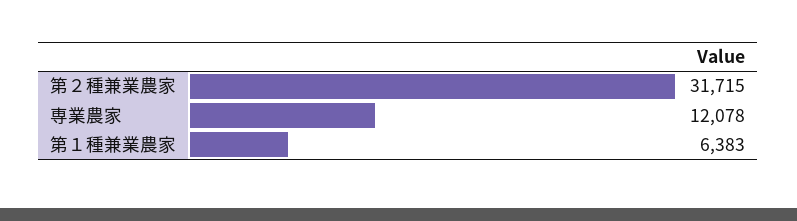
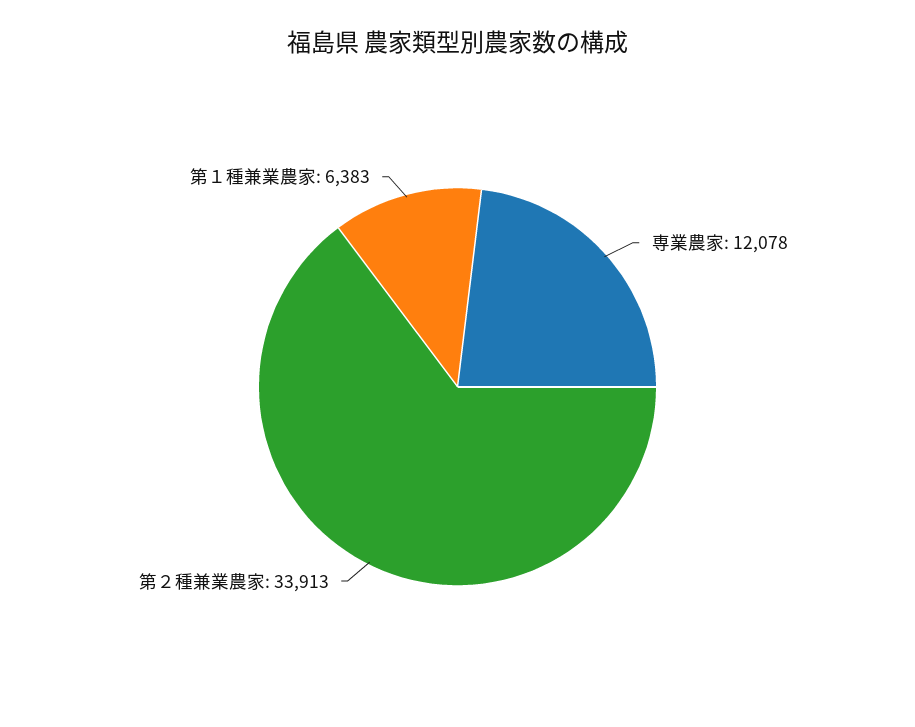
  {
-   "第２種兼業農家": 31715,
+   "第２種兼業農家": 33913,
    "専業農家": 12078,
    "第１種兼業農家": 6383
  }

